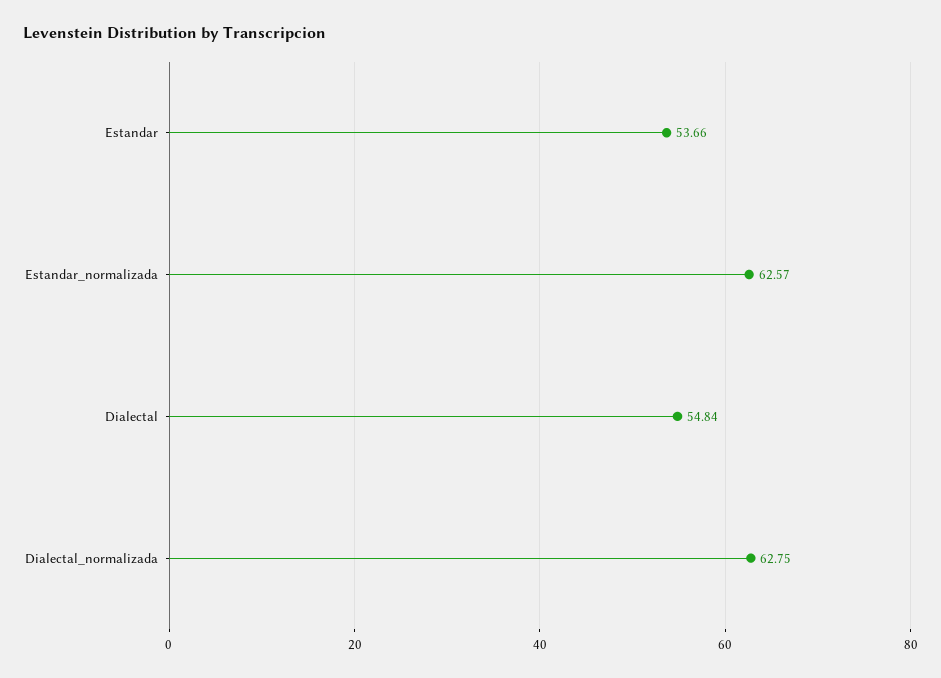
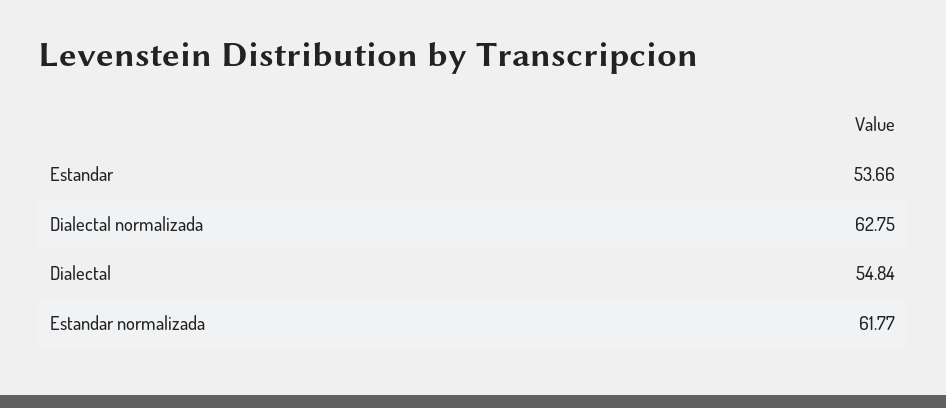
  {
    "Estandar": 53.66,
-   "Estandar_normalizada": 62.57,
+   "Estandar_normalizada": 61.77,
    "Dialectal": 54.84,
    "Dialectal_normalizada": 62.75
  }

